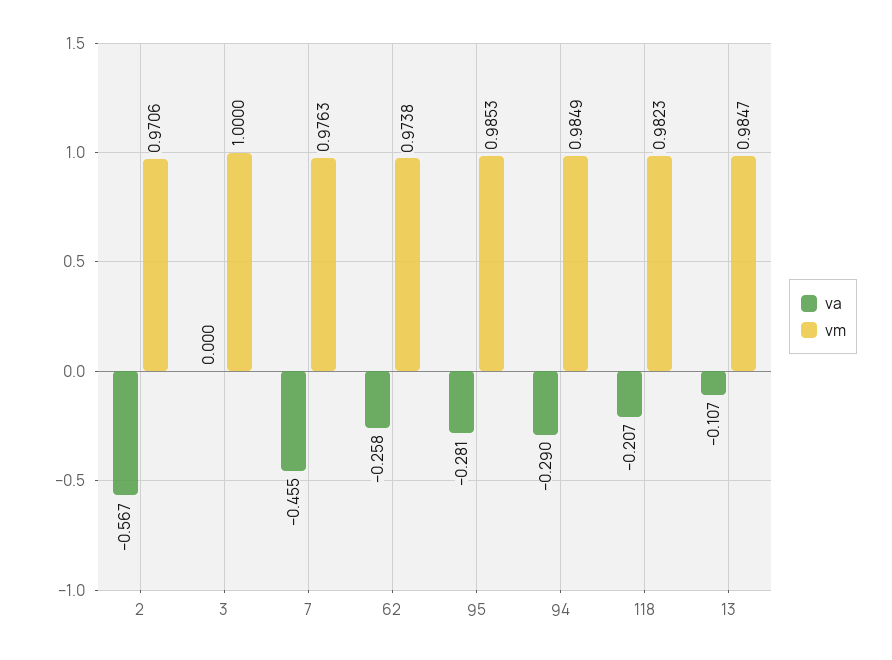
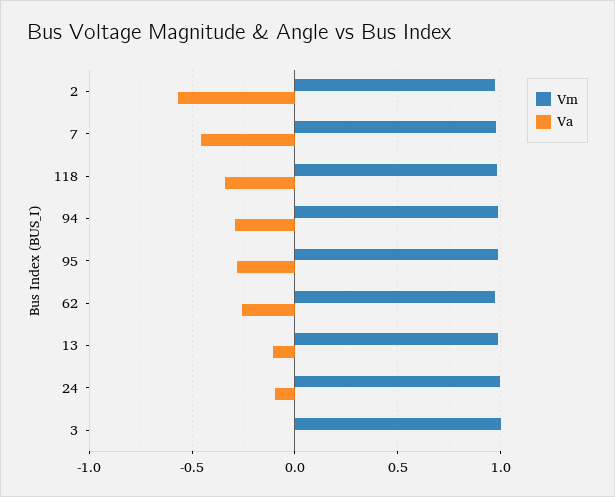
  {
    "va": {
      "2": -0.567,
      "3": 0,
      "7": -0.455,
      "62": -0.258,
      "95": -0.281,
      "94": -0.29,
-     "118": -0.207,
+     "118": -0.35,
-     "13": -0.107
+     "13": -0.107,
+     "24": -0.1
    },
    "vm": {
      "2": 0.9706,
      "3": 1,
      "7": 0.9763,
      "62": 0.9738,
      "95": 0.9853,
      "94": 0.9849,
      "118": 0.9823,
-     "13": 0.9847
+     "13": 0.9847,
+     "24": 1
    }
  }

